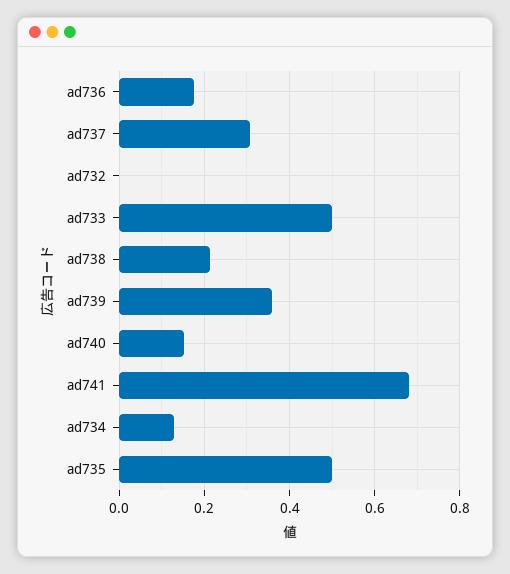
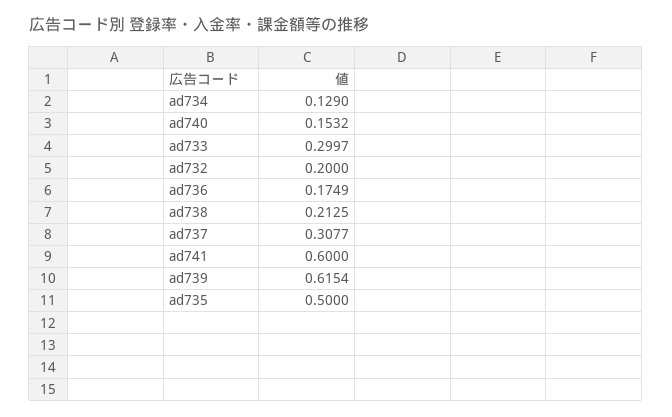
  {
    "ad736": 0.1749,
    "ad737": 0.3077,
-   "ad732": 0,
+   "ad732": 0.2,
-   "ad733": 0.5,
+   "ad733": 0.2997,
    "ad738": 0.2125,
-   "ad739": 0.36,
+   "ad739": 0.6154,
    "ad740": 0.1532,
-   "ad741": 0.68,
+   "ad741": 0.6,
    "ad734": 0.129,
    "ad735": 0.5
  }

